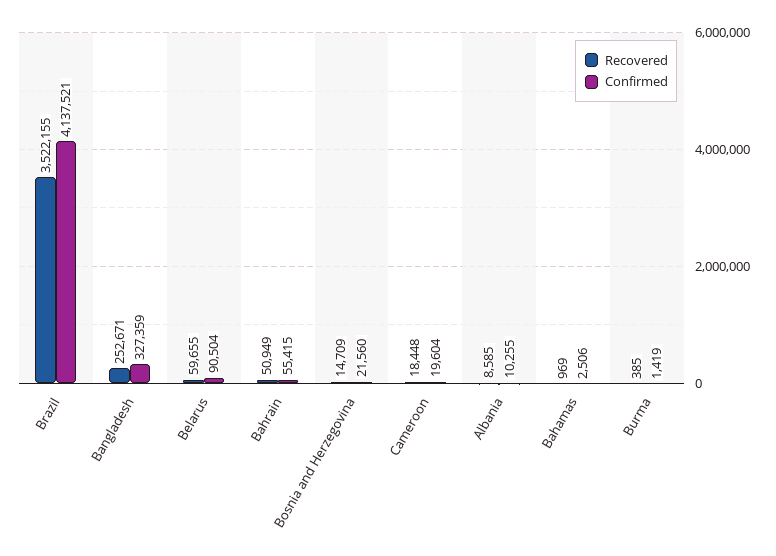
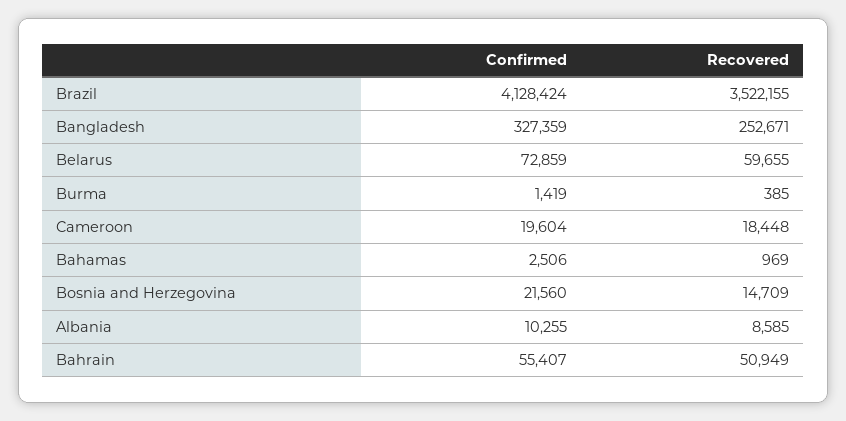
  {
    "Recovered": {
      "Brazil": 3522155,
      "Bangladesh": 252671,
      "Belarus": 59655,
      "Bahrain": 50949,
      "Bosnia and Herzegovina": 14709,
      "Cameroon": 18448,
      "Albania": 8585,
      "Bahamas": 969,
      "Burma": 385
    },
    "Confirmed": {
-     "Brazil": 4137521,
+     "Brazil": 4128424,
      "Bangladesh": 327359,
-     "Belarus": 90504,
+     "Belarus": 72859,
-     "Bahrain": 55415,
+     "Bahrain": 55407,
      "Bosnia and Herzegovina": 21560,
      "Cameroon": 19604,
      "Albania": 10255,
      "Bahamas": 2506,
      "Burma": 1419
    }
  }

